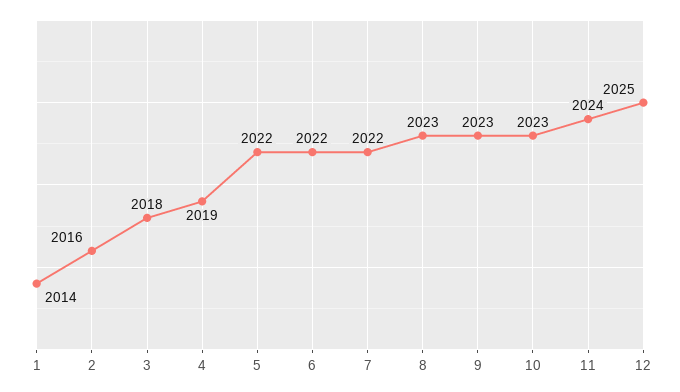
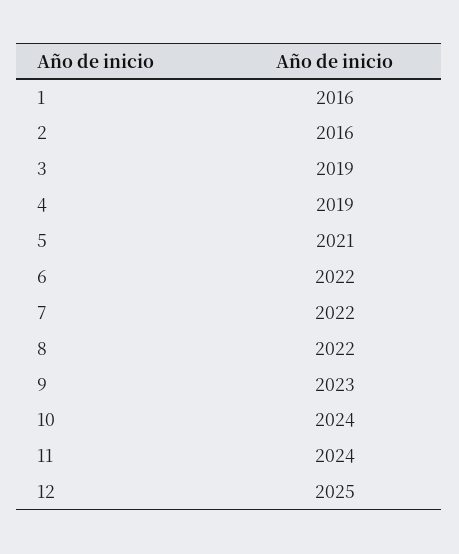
  {
-   "1": 2014,
+   "1": 2016,
    "2": 2016,
-   "3": 2018,
+   "3": 2019,
    "4": 2019,
-   "5": 2022,
+   "5": 2021,
    "6": 2022,
    "7": 2022,
-   "8": 2023,
+   "8": 2022,
    "9": 2023,
-   "10": 2023,
+   "10": 2024,
    "11": 2024,
    "12": 2025
  }

